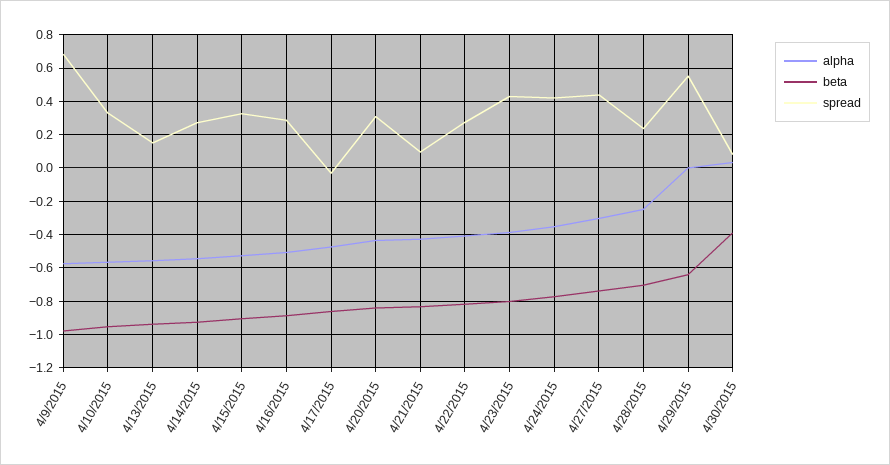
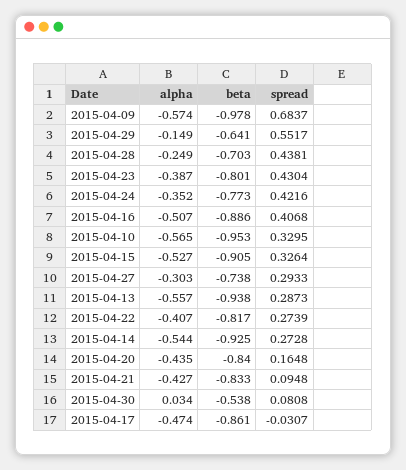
  {
    "alpha": {
      "4/9/2015": -0.574,
      "4/10/2015": -0.565,
      "4/13/2015": -0.557,
      "4/14/2015": -0.544,
      "4/15/2015": -0.527,
      "4/16/2015": -0.507,
      "4/17/2015": -0.474,
      "4/20/2015": -0.435,
      "4/21/2015": -0.427,
      "4/22/2015": -0.407,
      "4/23/2015": -0.387,
      "4/24/2015": -0.352,
      "4/27/2015": -0.303,
      "4/28/2015": -0.249,
-     "4/29/2015": 0,
+     "4/29/2015": -0.149,
      "4/30/2015": 0.034
    },
    "beta": {
      "4/9/2015": -0.978,
      "4/10/2015": -0.953,
      "4/13/2015": -0.938,
      "4/14/2015": -0.925,
      "4/15/2015": -0.905,
      "4/16/2015": -0.886,
      "4/17/2015": -0.861,
      "4/20/2015": -0.84,
      "4/21/2015": -0.833,
      "4/22/2015": -0.817,
      "4/23/2015": -0.801,
      "4/24/2015": -0.773,
      "4/27/2015": -0.738,
      "4/28/2015": -0.703,
      "4/29/2015": -0.641,
-     "4/30/2015": -0.4
+     "4/30/2015": -0.538
    },
    "spread": {
      "4/9/2015": 0.6837,
      "4/10/2015": 0.3295,
-     "4/13/2015": 0.15,
+     "4/13/2015": 0.2873,
      "4/14/2015": 0.2728,
      "4/15/2015": 0.3264,
-     "4/16/2015": 0.3,
+     "4/16/2015": 0.4068,
      "4/17/2015": -0.0307,
-     "4/20/2015": 0.3,
+     "4/20/2015": 0.1648,
      "4/21/2015": 0.0948,
      "4/22/2015": 0.2739,
      "4/23/2015": 0.4304,
      "4/24/2015": 0.4216,
-     "4/27/2015": 0.45,
+     "4/27/2015": 0.2933,
-     "4/28/2015": 0.25,
+     "4/28/2015": 0.4381,
      "4/29/2015": 0.5517,
      "4/30/2015": 0.0808
    }
  }

